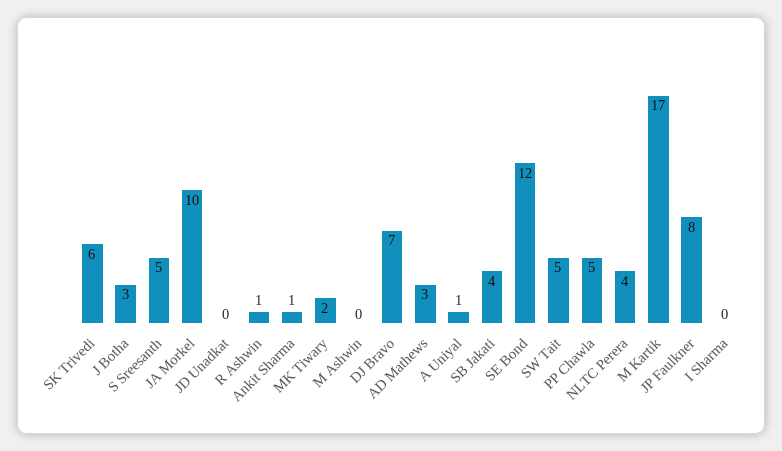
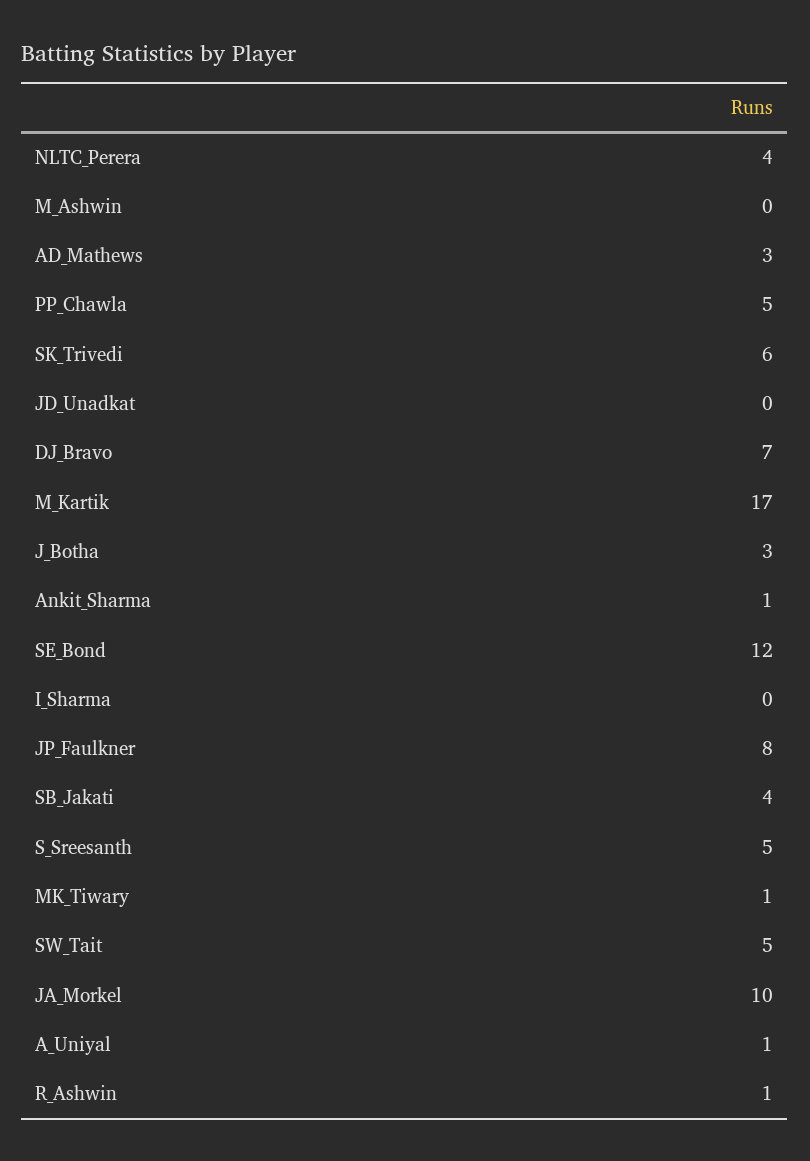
  {
    "SK Trivedi": 6,
    "J Botha": 3,
    "S Sreesanth": 5,
    "JA Morkel": 10,
    "JD Unadkat": 0,
    "R Ashwin": 1,
    "Ankit Sharma": 1,
-   "MK Tiwary": 2,
+   "MK Tiwary": 1,
    "M Ashwin": 0,
    "DJ Bravo": 7,
    "AD Mathews": 3,
    "A Uniyal": 1,
    "SB Jakati": 4,
    "SE Bond": 12,
    "SW Tait": 5,
    "PP Chawla": 5,
    "NLTC Perera": 4,
    "M Kartik": 17,
    "JP Faulkner": 8,
    "I Sharma": 0
  }

